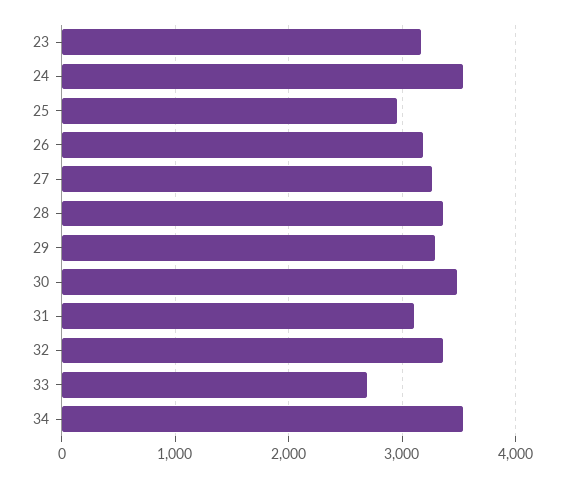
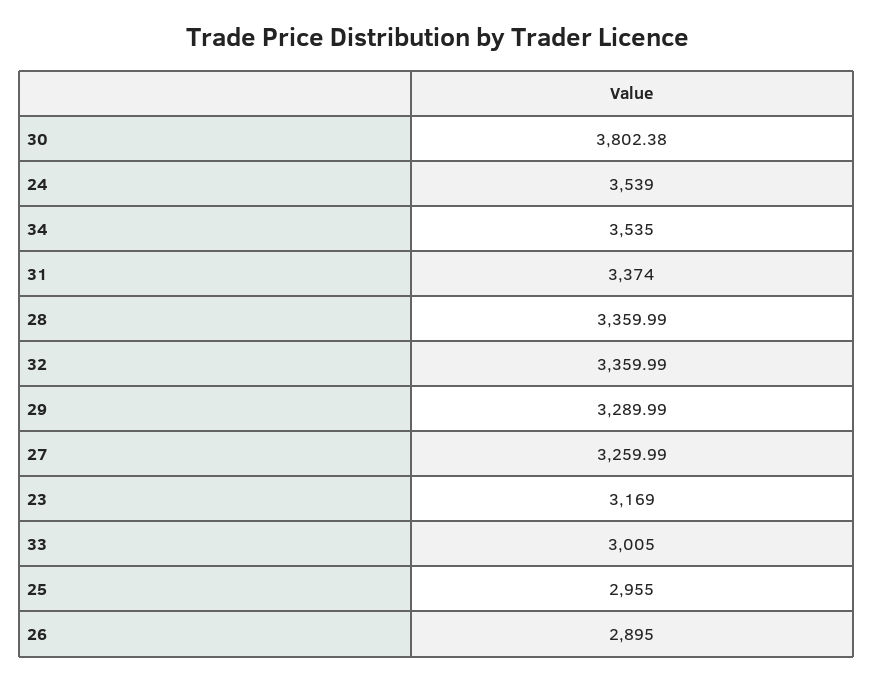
  {
    "23": 3169,
    "24": 3539,
    "25": 2955,
-   "26": 3200,
+   "26": 2895,
    "27": 3259.99,
    "28": 3359.99,
    "29": 3289.99,
-   "30": 3500,
+   "30": 3802.38,
-   "31": 3100,
+   "31": 3374,
    "32": 3359.99,
-   "33": 2700,
+   "33": 3005,
    "34": 3535
  }

